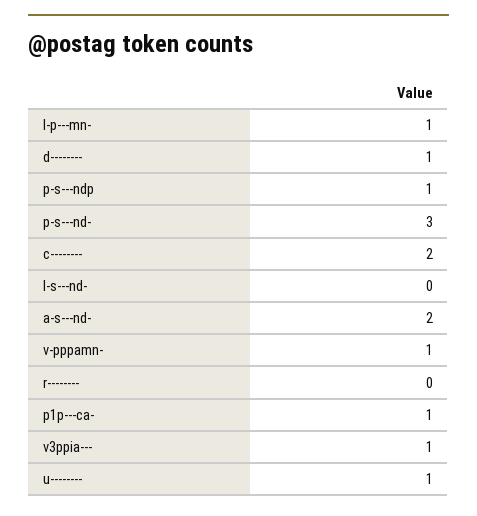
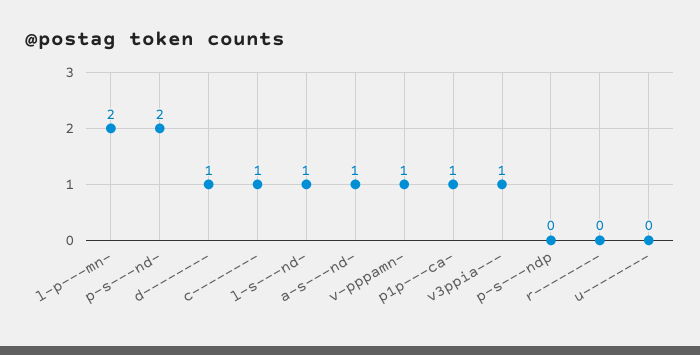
  {
-   "l-p---mn-": 1,
+   "l-p---mn-": 2,
    "d--------": 1,
-   "p-s---ndp": 1,
+   "p-s---ndp": 0,
-   "p-s---nd-": 3,
+   "p-s---nd-": 2,
-   "c--------": 2,
+   "c--------": 1,
-   "l-s---nd-": 0,
+   "l-s---nd-": 1,
-   "a-s---nd-": 2,
+   "a-s---nd-": 1,
    "v-pppamn-": 1,
    "r--------": 0,
    "p1p---ca-": 1,
    "v3ppia---": 1,
-   "u--------": 1
+   "u--------": 0
  }

